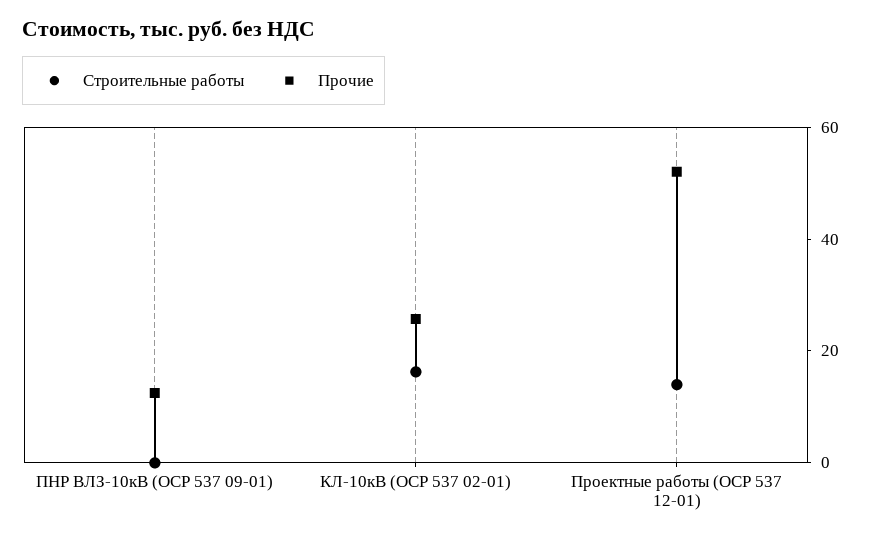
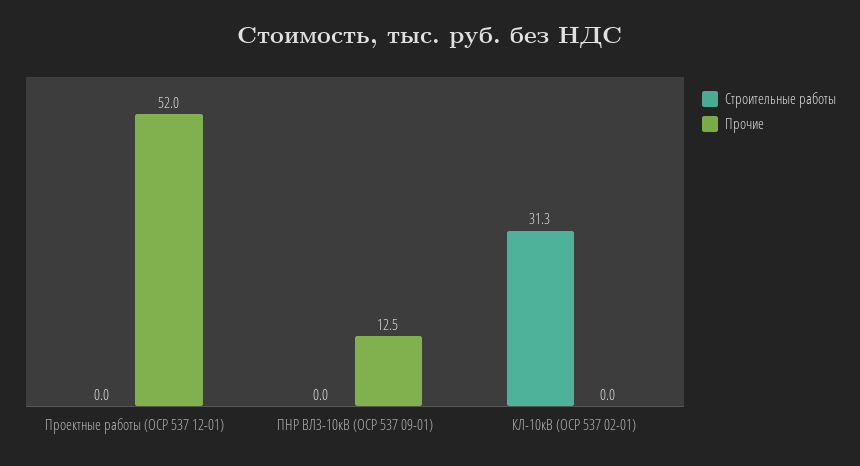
  {
    "Строительные работы": {
      "ПНР ВЛЗ-10кВ (ОСР 537 09-01)": 0,
-     "КЛ-10кВ (ОСР 537 02-01)": 15,
+     "КЛ-10кВ (ОСР 537 02-01)": 31.3,
-     "Проектные работы (ОСР 537 12-01)": 15
+     "Проектные работы (ОСР 537 12-01)": 0
    },
    "Прочие": {
      "ПНР ВЛЗ-10кВ (ОСР 537 09-01)": 12.5,
-     "КЛ-10кВ (ОСР 537 02-01)": 25,
+     "КЛ-10кВ (ОСР 537 02-01)": 0,
      "Проектные работы (ОСР 537 12-01)": 52
    }
  }

